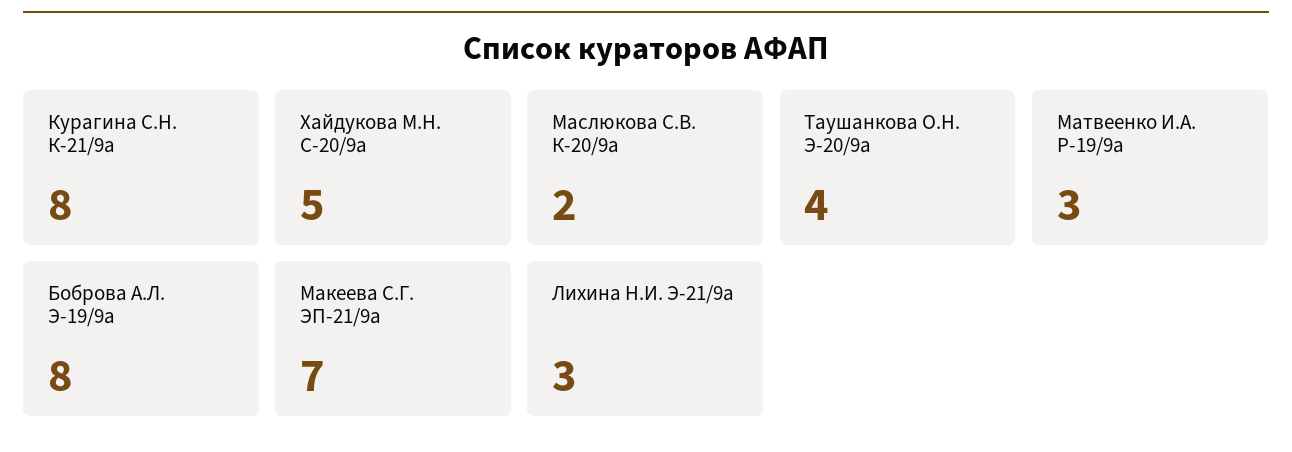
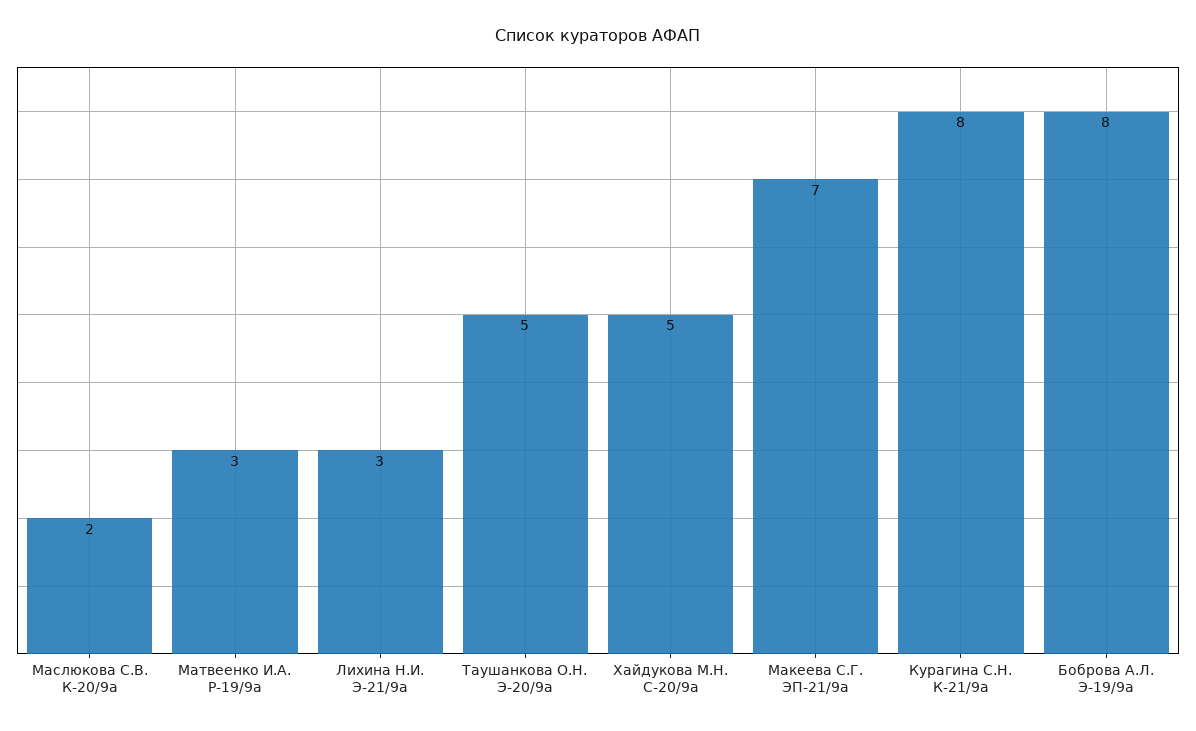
  {
    "Курагина С.Н. К-21/9а": 8,
    "Хайдукова М.Н. С-20/9а": 5,
    "Маслюкова С.В. К-20/9а": 2,
-   "Таушанкова О.Н. Э-20/9а": 4,
+   "Таушанкова О.Н. Э-20/9а": 5,
    "Матвеенко И.А. Р-19/9а": 3,
    "Боброва А.Л. Э-19/9а": 8,
    "Макеева С.Г. ЭП-21/9а": 7,
    "Лихина Н.И. Э-21/9а": 3
  }

